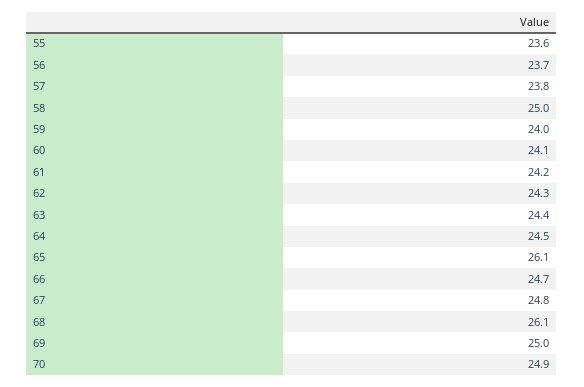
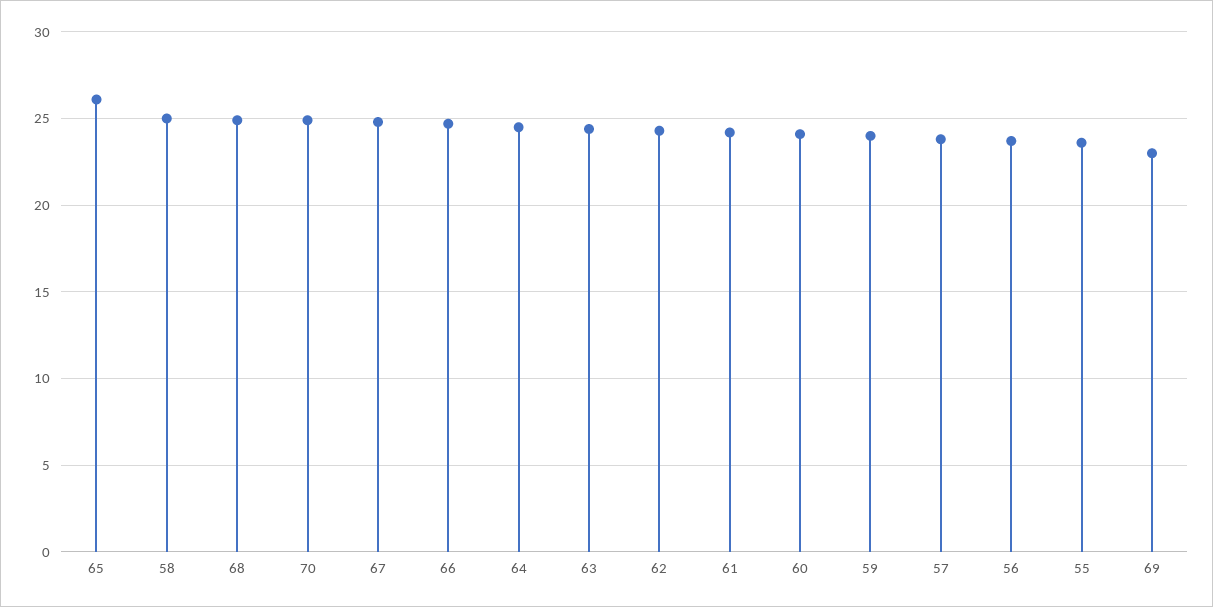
  {
    "55": 23.6,
    "56": 23.7,
    "57": 23.8,
    "58": 25,
    "59": 24,
    "60": 24.1,
    "61": 24.2,
    "62": 24.3,
    "63": 24.4,
    "64": 24.5,
    "65": 26.1,
    "66": 24.7,
    "67": 24.8,
-   "68": 26.1,
+   "68": 25,
-   "69": 25,
+   "69": 23,
    "70": 24.9
  }

